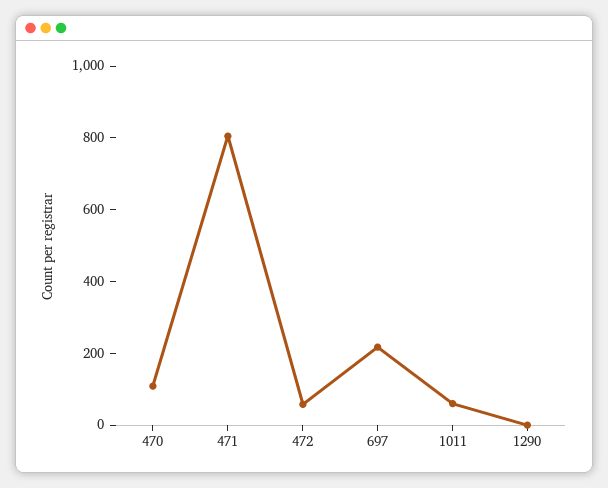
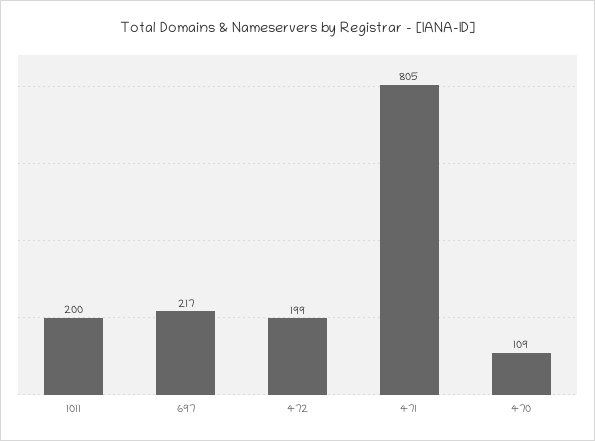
  {
    "470": 109,
    "471": 805,
-   "472": 50,
+   "472": 199,
    "697": 217,
-   "1011": 50,
+   "1011": 200
-   "1290": 0
  }

